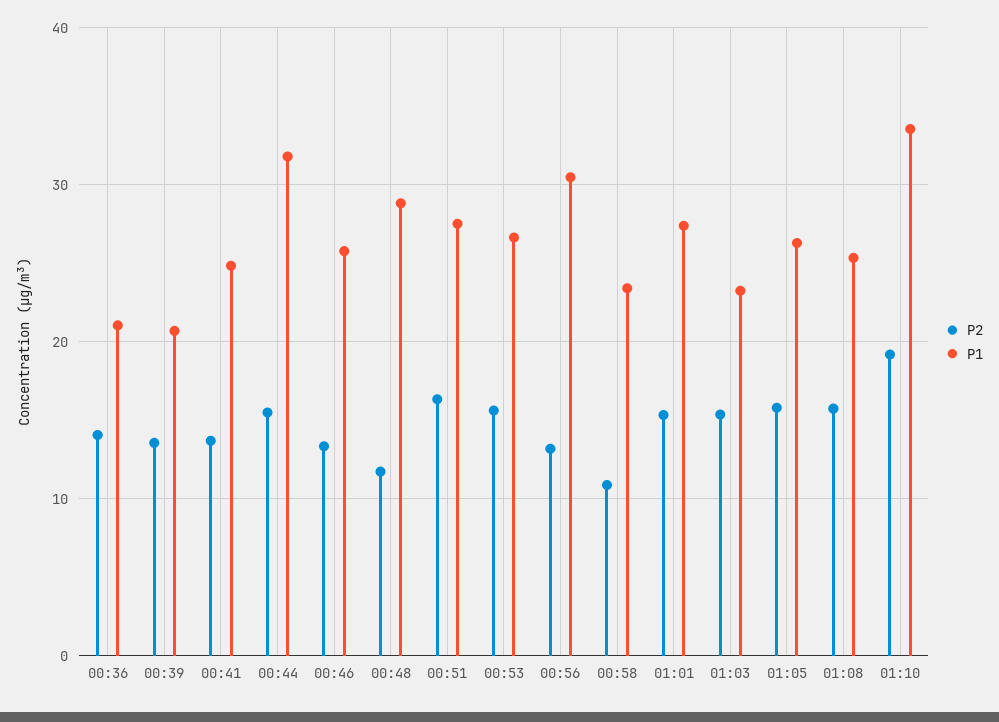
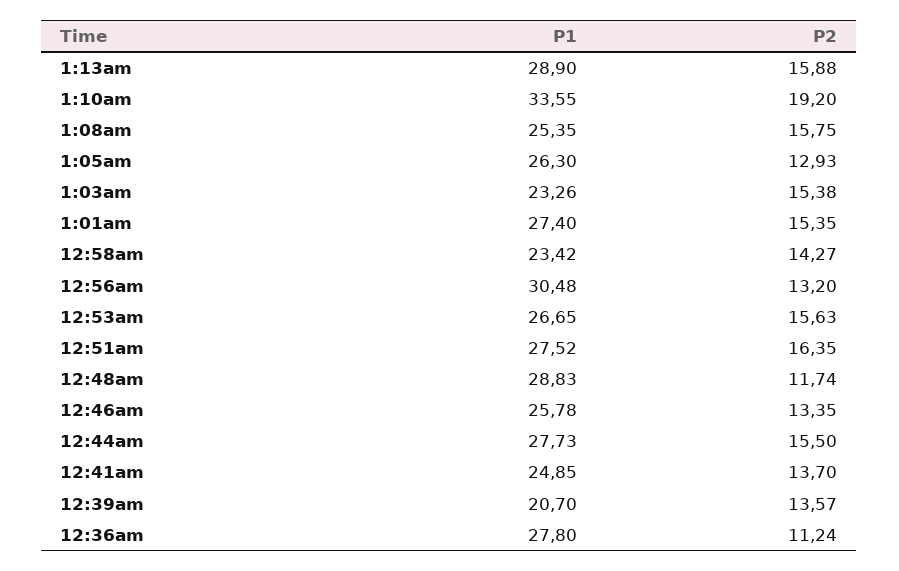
  {
    "P2": {
-     "00:36": 14,
+     "00:36": 11.24,
      "00:39": 13.57,
      "00:41": 13.7,
      "00:44": 15.5,
      "00:46": 13.35,
      "00:48": 11.74,
      "00:51": 16.35,
      "00:53": 15.63,
      "00:56": 13.2,
-     "00:58": 11,
+     "00:58": 14.27,
      "01:01": 15.35,
      "01:03": 15.38,
-     "01:05": 16,
+     "01:05": 12.93,
      "01:08": 15.75,
-     "01:10": 19.2
+     "01:10": 19.2,
+     "1:13am": 15.88
    },
    "P1": {
-     "00:36": 21,
+     "00:36": 27.8,
      "00:39": 20.7,
      "00:41": 24.85,
-     "00:44": 32,
+     "00:44": 27.73,
      "00:46": 25.78,
      "00:48": 28.83,
      "00:51": 27.52,
      "00:53": 26.65,
      "00:56": 30.48,
      "00:58": 23.42,
      "01:01": 27.4,
      "01:03": 23.26,
      "01:05": 26.3,
      "01:08": 25.35,
-     "01:10": 33.55
+     "01:10": 33.55,
+     "1:13am": 28.9
    }
  }

